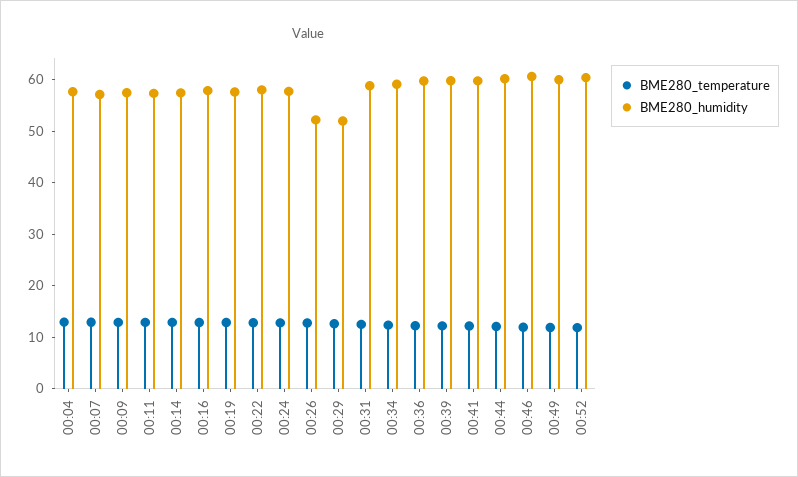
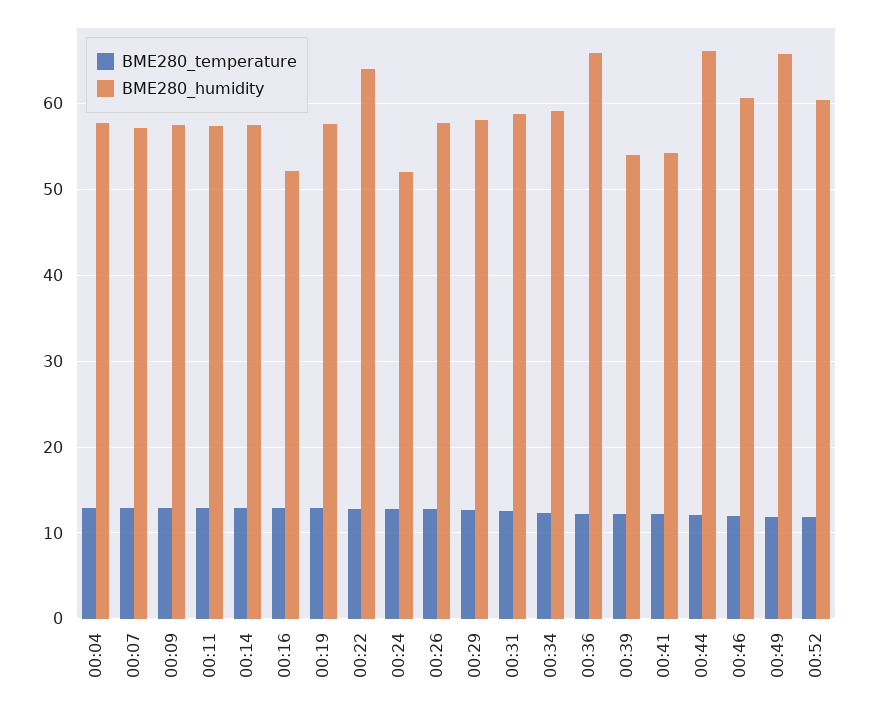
  {
    "BME280_temperature": {
      "00:04": 13,
      "00:07": 13,
      "00:09": 13,
      "00:11": 13,
      "00:14": 13,
      "00:16": 13,
      "00:19": 13,
      "00:22": 13,
      "00:24": 13,
      "00:26": 13,
      "00:29": 13,
      "00:31": 13,
      "00:34": 12,
      "00:36": 12,
      "00:39": 12,
      "00:41": 12,
      "00:44": 12,
      "00:46": 12,
      "00:49": 12,
      "00:52": 12
    },
    "BME280_humidity": {
      "00:04": 58,
      "00:07": 57,
      "00:09": 57,
      "00:11": 57,
      "00:14": 57,
-     "00:16": 58,
+     "00:16": 52,
      "00:19": 58,
-     "00:22": 58,
+     "00:22": 64,
-     "00:24": 58,
+     "00:24": 52,
-     "00:26": 52,
+     "00:26": 58,
-     "00:29": 52,
+     "00:29": 58,
      "00:31": 59,
      "00:34": 59,
-     "00:36": 60,
+     "00:36": 66,
-     "00:39": 60,
+     "00:39": 54,
-     "00:41": 60,
+     "00:41": 54,
-     "00:44": 60,
+     "00:44": 66,
      "00:46": 61,
-     "00:49": 60,
+     "00:49": 66,
      "00:52": 60
    }
  }

